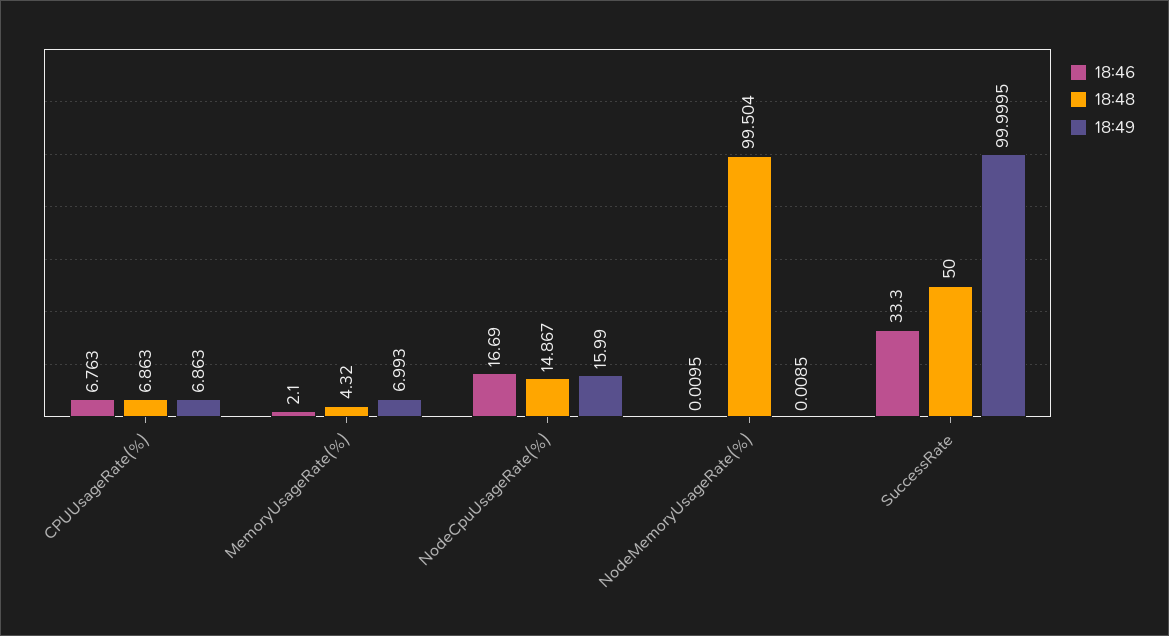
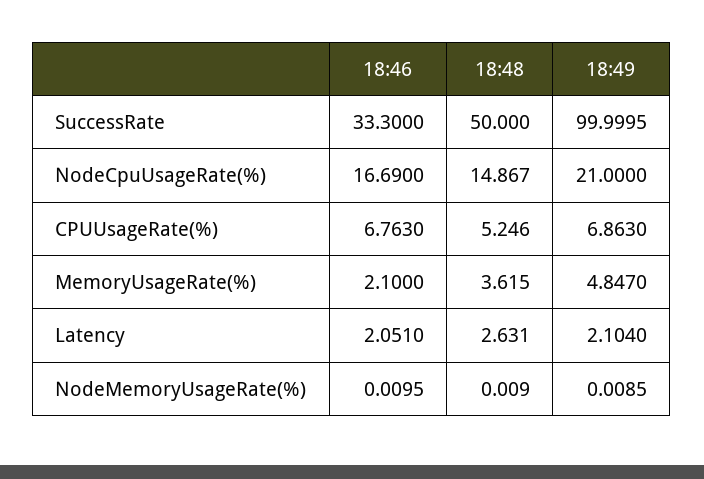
  {
    "18:46": {
      "CPUUsageRate(%)": 6.763,
      "MemoryUsageRate(%)": 2.1,
      "NodeCpuUsageRate(%)": 16.69,
      "NodeMemoryUsageRate(%)": 0.0095,
-     "SuccessRate": 33.3
+     "SuccessRate": 33.3,
+     "Latency": 2.051
    },
    "18:48": {
-     "CPUUsageRate(%)": 6.863,
+     "CPUUsageRate(%)": 5.246,
-     "MemoryUsageRate(%)": 4.32,
+     "MemoryUsageRate(%)": 3.615,
      "NodeCpuUsageRate(%)": 14.867,
-     "NodeMemoryUsageRate(%)": 99.504,
+     "NodeMemoryUsageRate(%)": 0.009,
-     "SuccessRate": 50
+     "SuccessRate": 50,
+     "Latency": 2.631
    },
    "18:49": {
      "CPUUsageRate(%)": 6.863,
-     "MemoryUsageRate(%)": 6.993,
+     "MemoryUsageRate(%)": 4.847,
-     "NodeCpuUsageRate(%)": 15.99,
+     "NodeCpuUsageRate(%)": 21,
      "NodeMemoryUsageRate(%)": 0.0085,
-     "SuccessRate": 99.9995
+     "SuccessRate": 99.9995,
+     "Latency": 2.104
    }
  }

